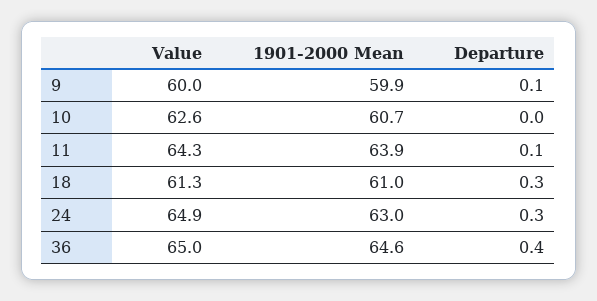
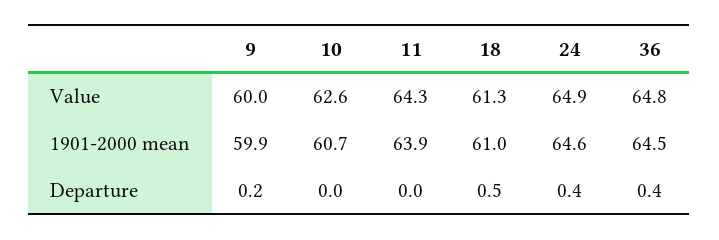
  {
    "Value": {
      "9": 60,
      "10": 62.6,
      "11": 64.3,
      "18": 61.3,
      "24": 64.9,
-     "36": 65
+     "36": 64.8
    },
    "1901-2000 Mean": {
      "9": 59.9,
      "10": 60.7,
      "11": 63.9,
      "18": 61,
-     "24": 63,
+     "24": 64.6,
-     "36": 64.6
+     "36": 64.5
    },
    "Departure": {
-     "9": 0.1,
+     "9": 0.2,
      "10": 0,
-     "11": 0.1,
+     "11": 0,
-     "18": 0.3,
+     "18": 0.5,
-     "24": 0.3,
+     "24": 0.4,
      "36": 0.4
    }
  }

